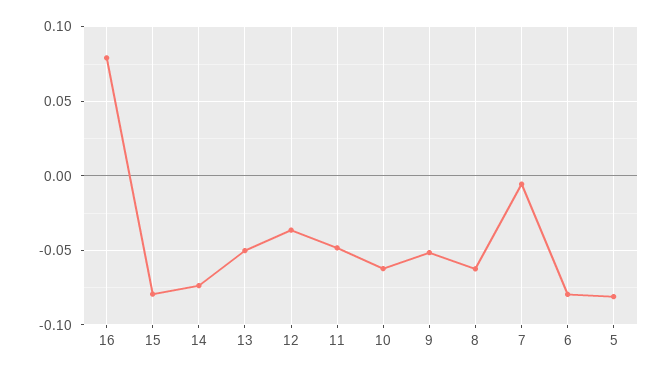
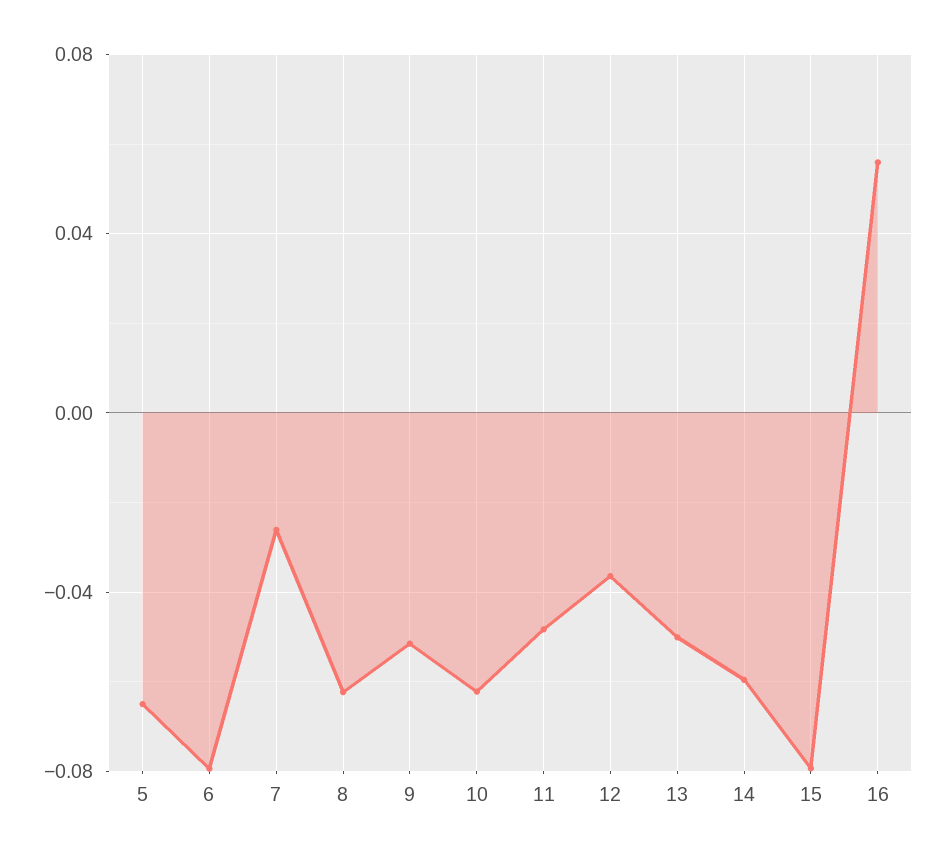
  {
-   "16": 0.08,
+   "16": 0.055,
    "15": -0.08,
-   "14": -0.075,
+   "14": -0.06,
    "13": -0.05,
    "12": -0.035,
    "11": -0.05,
    "10": -0.06,
    "9": -0.05,
    "8": -0.06,
-   "7": -0.005,
+   "7": -0.025,
    "6": -0.08,
-   "5": -0.08
+   "5": -0.065
  }

